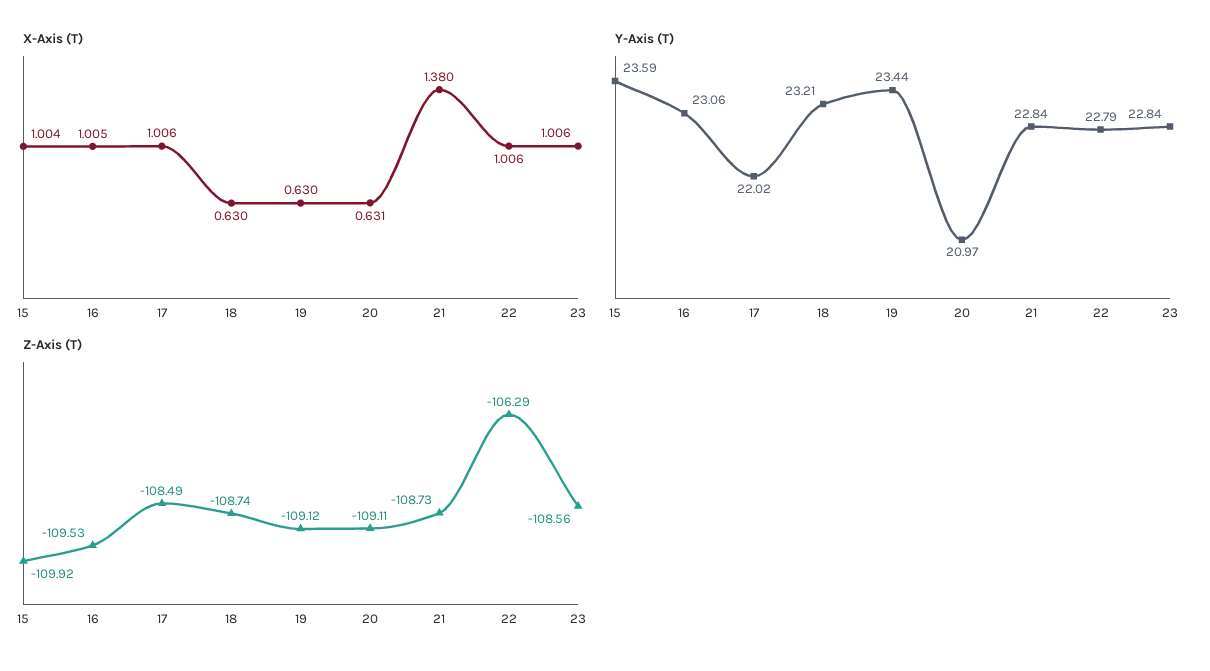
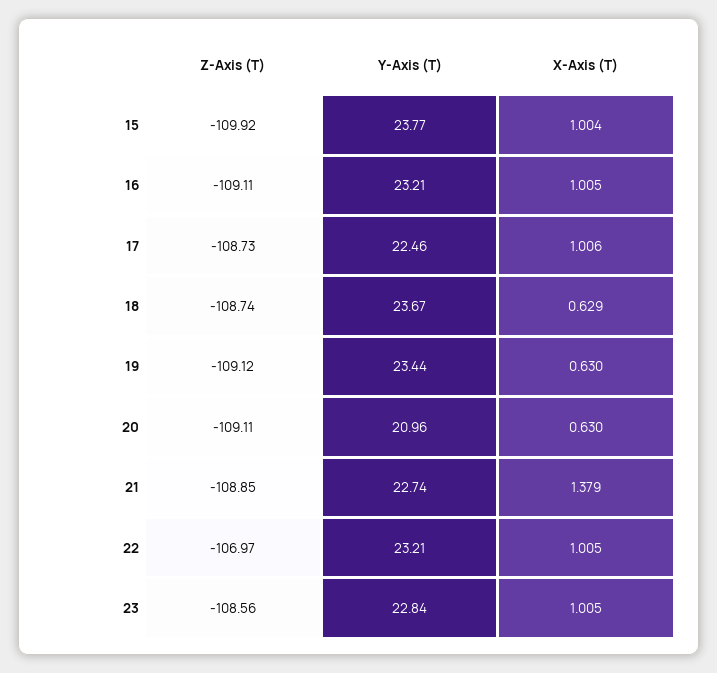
  {
    "X-Axis (T)": {
      "15": 1.004,
      "16": 1.005,
      "17": 1.006,
-     "18": 0.63,
+     "18": 0.629,
      "19": 0.63,
-     "20": 0.631,
+     "20": 0.63,
-     "21": 1.38,
+     "21": 1.379,
-     "22": 1.006,
+     "22": 1.005,
-     "23": 1.006
+     "23": 1.005
    },
    "Y-Axis (T)": {
-     "15": 23.59,
+     "15": 23.77,
-     "16": 23.06,
+     "16": 23.21,
-     "17": 22.02,
+     "17": 22.46,
-     "18": 23.21,
+     "18": 23.67,
      "19": 23.44,
-     "20": 20.97,
+     "20": 20.96,
-     "21": 22.84,
+     "21": 22.74,
-     "22": 22.79,
+     "22": 23.21,
      "23": 22.84
    },
    "Z-Axis (T)": {
      "15": -109.92,
-     "16": -109.53,
+     "16": -109.11,
-     "17": -108.49,
+     "17": -108.73,
      "18": -108.74,
      "19": -109.12,
      "20": -109.11,
-     "21": -108.73,
+     "21": -108.85,
-     "22": -106.29,
+     "22": -106.97,
      "23": -108.56
    }
  }

